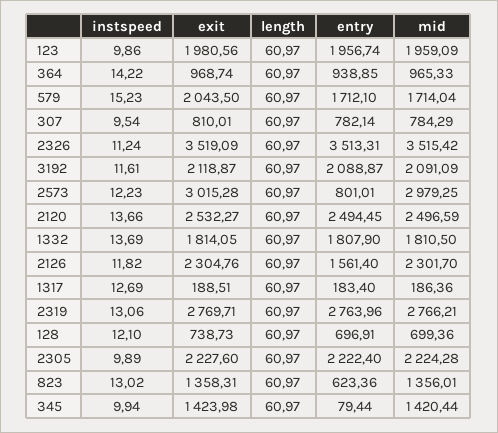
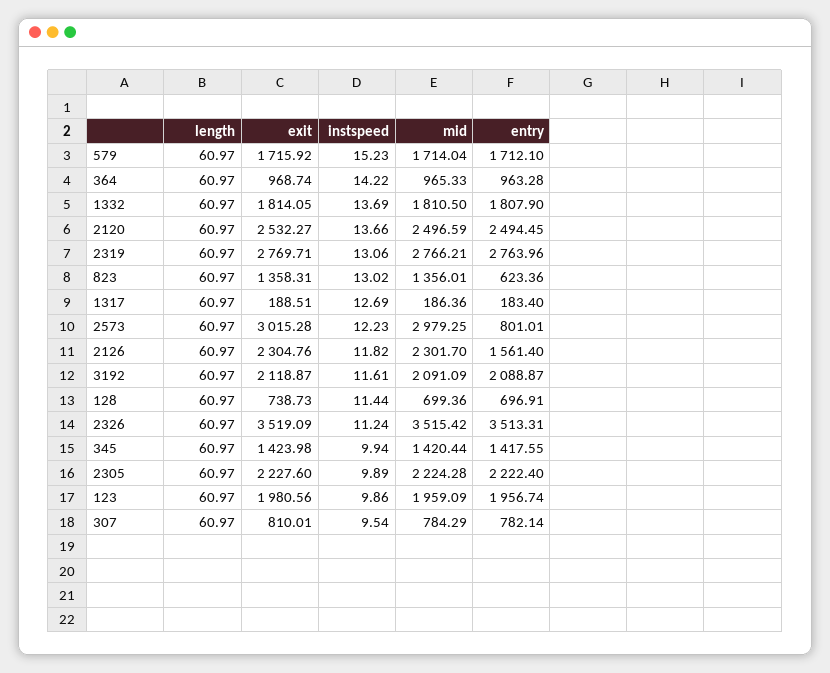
  {
    "instspeed": {
      "123": 9.86,
      "364": 14.22,
      "579": 15.23,
      "307": 9.54,
      "2326": 11.24,
      "3192": 11.61,
      "2573": 12.23,
      "2120": 13.66,
      "1332": 13.69,
      "2126": 11.82,
      "1317": 12.69,
      "2319": 13.06,
-     "128": 12.1,
+     "128": 11.44,
      "2305": 9.89,
      "823": 13.02,
      "345": 9.94
    },
    "exit": {
      "123": 1980.56,
      "364": 968.74,
-     "579": 2043.5,
+     "579": 1715.92,
      "307": 810.01,
      "2326": 3519.09,
      "3192": 2118.87,
      "2573": 3015.28,
      "2120": 2532.27,
      "1332": 1814.05,
      "2126": 2304.76,
      "1317": 188.51,
      "2319": 2769.71,
      "128": 738.73,
      "2305": 2227.6,
      "823": 1358.31,
      "345": 1423.98
    },
    "length": {
      "123": 60.97,
      "364": 60.97,
      "579": 60.97,
      "307": 60.97,
      "2326": 60.97,
      "3192": 60.97,
      "2573": 60.97,
      "2120": 60.97,
      "1332": 60.97,
      "2126": 60.97,
      "1317": 60.97,
      "2319": 60.97,
      "128": 60.97,
      "2305": 60.97,
      "823": 60.97,
      "345": 60.97
    },
    "entry": {
      "123": 1956.74,
-     "364": 938.85,
+     "364": 963.28,
      "579": 1712.1,
      "307": 782.14,
      "2326": 3513.31,
      "3192": 2088.87,
      "2573": 801.01,
      "2120": 2494.45,
      "1332": 1807.9,
      "2126": 1561.4,
      "1317": 183.4,
      "2319": 2763.96,
      "128": 696.91,
      "2305": 2222.4,
      "823": 623.36,
-     "345": 79.44
+     "345": 1417.55
    },
    "mid": {
      "123": 1959.09,
      "364": 965.33,
      "579": 1714.04,
      "307": 784.29,
      "2326": 3515.42,
      "3192": 2091.09,
      "2573": 2979.25,
      "2120": 2496.59,
      "1332": 1810.5,
      "2126": 2301.7,
      "1317": 186.36,
      "2319": 2766.21,
      "128": 699.36,
      "2305": 2224.28,
      "823": 1356.01,
      "345": 1420.44
    }
  }

